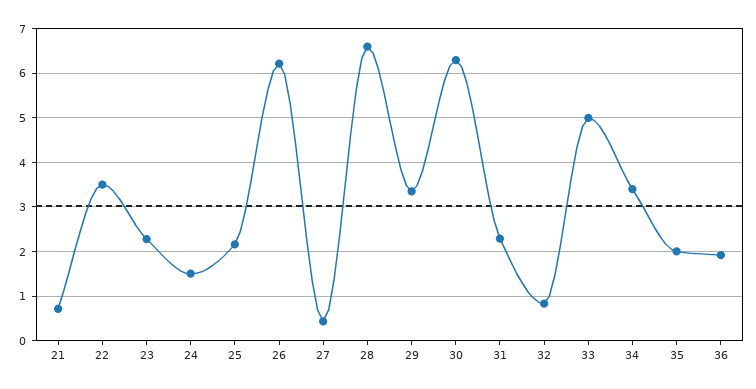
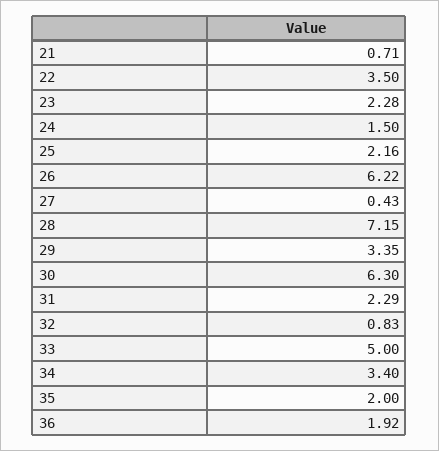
  {
    "21": 0.71,
    "22": 3.5,
    "23": 2.28,
    "24": 1.5,
    "25": 2.16,
    "26": 6.22,
    "27": 0.43,
-   "28": 6.6,
+   "28": 7.15,
    "29": 3.35,
    "30": 6.3,
    "31": 2.29,
    "32": 0.83,
    "33": 5,
    "34": 3.4,
    "35": 2,
    "36": 1.92
  }

